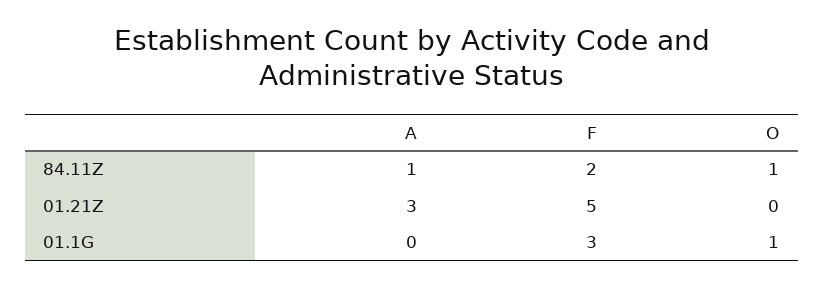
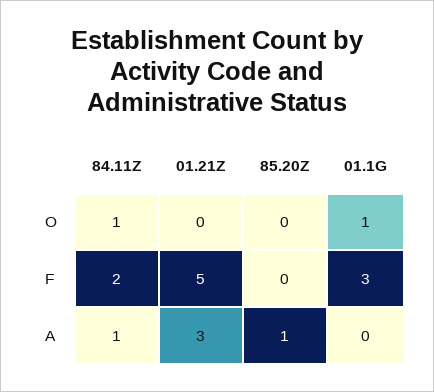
  {
    "A": {
      "84.11Z": 1,
      "01.21Z": 3,
-     "01.1G": 0
+     "01.1G": 0,
+     "85.20Z": 1
    },
    "F": {
      "84.11Z": 2,
      "01.21Z": 5,
-     "01.1G": 3
+     "01.1G": 3,
+     "85.20Z": 0
    },
    "O": {
      "84.11Z": 1,
      "01.21Z": 0,
-     "01.1G": 1
+     "01.1G": 1,
+     "85.20Z": 0
    }
  }

